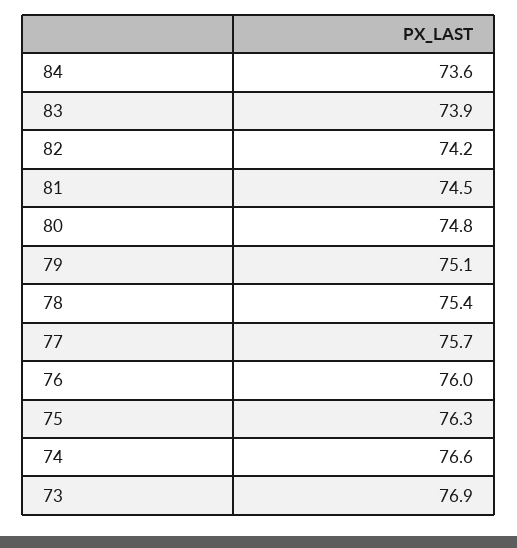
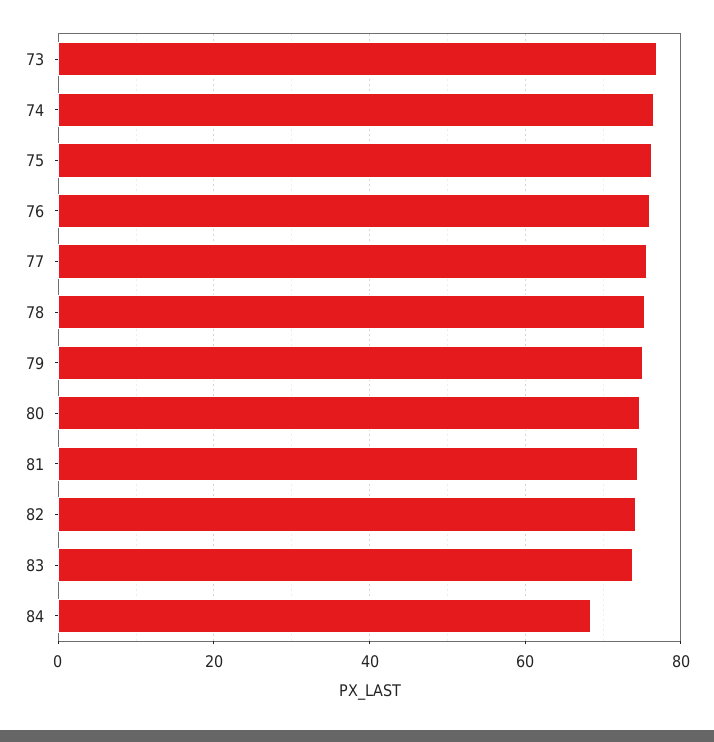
  {
-   "84": 73.6,
+   "84": 68,
    "83": 73.9,
    "82": 74.2,
    "81": 74.5,
    "80": 74.8,
    "79": 75.1,
    "78": 75.4,
    "77": 75.7,
    "76": 76,
    "75": 76.3,
    "74": 76.6,
    "73": 76.9
  }

